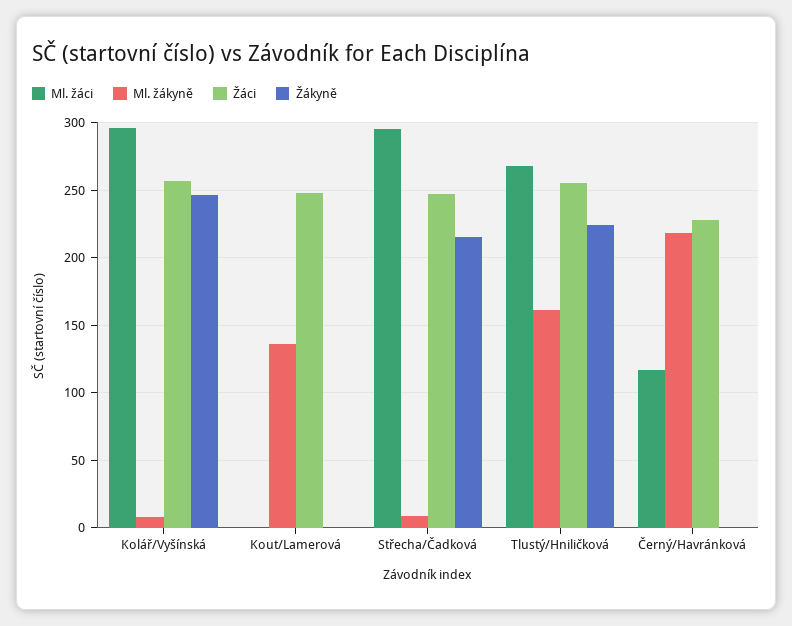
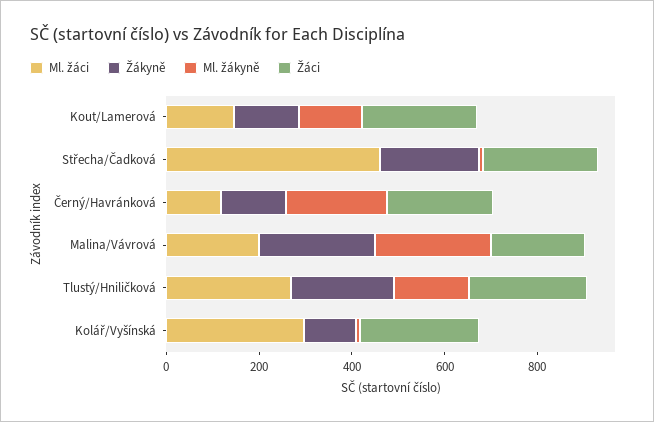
  {
    "Ml. žáci": {
      "Kolář/Vyšínská": 295,
-     "Kout/Lamerová": 0,
+     "Kout/Lamerová": 150,
-     "Střecha/Čadková": 295,
+     "Střecha/Čadková": 450,
      "Tlustý/Hniličková": 270,
-     "Černý/Havránková": 115
+     "Černý/Havránková": 115,
+     "Malina/Vávrová": 200
    },
    "Ml. žákyně": {
      "Kolář/Vyšínská": 10,
      "Kout/Lamerová": 135,
      "Střecha/Čadková": 10,
      "Tlustý/Hniličková": 160,
-     "Černý/Havránková": 220
+     "Černý/Havránková": 220,
+     "Malina/Vávrová": 250
    },
    "Žáci": {
      "Kolář/Vyšínská": 255,
      "Kout/Lamerová": 250,
      "Střecha/Čadková": 245,
      "Tlustý/Hniličková": 255,
-     "Černý/Havránková": 230
+     "Černý/Havránková": 230,
+     "Malina/Vávrová": 200
    },
    "Žákyně": {
-     "Kolář/Vyšínská": 245,
+     "Kolář/Vyšínská": 100,
-     "Kout/Lamerová": 0,
+     "Kout/Lamerová": 150,
      "Střecha/Čadková": 215,
      "Tlustý/Hniličková": 225,
-     "Černý/Havránková": 0
+     "Černý/Havránková": 150,
+     "Malina/Vávrová": 250
    }
  }

